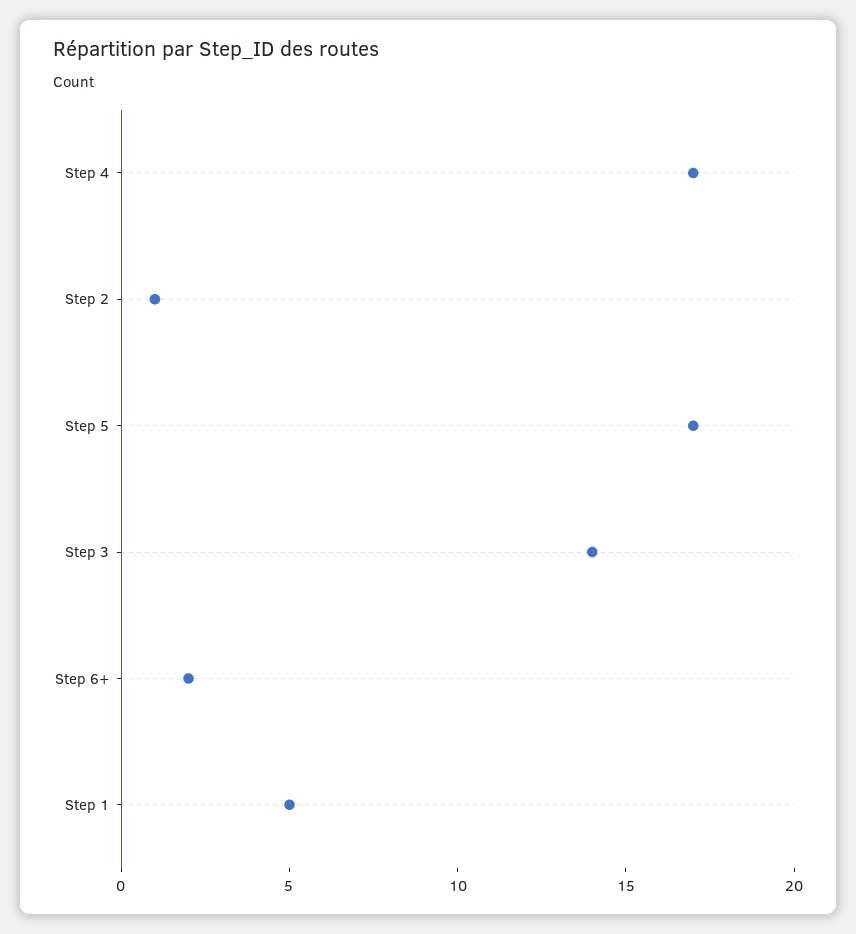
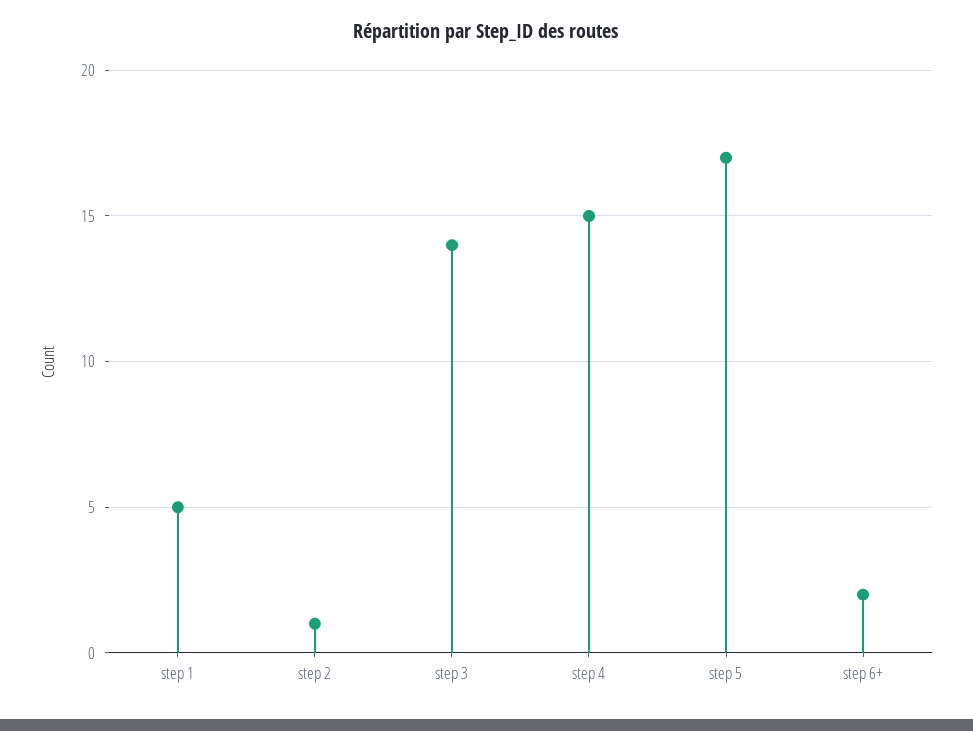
  {
-   "Step 4": 17,
+   "Step 4": 15,
    "Step 2": 1,
    "Step 5": 17,
    "Step 3": 14,
    "Step 6+": 2,
    "Step 1": 5
  }

